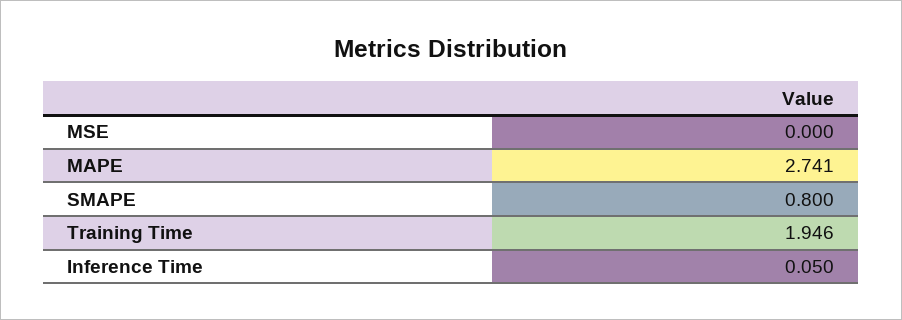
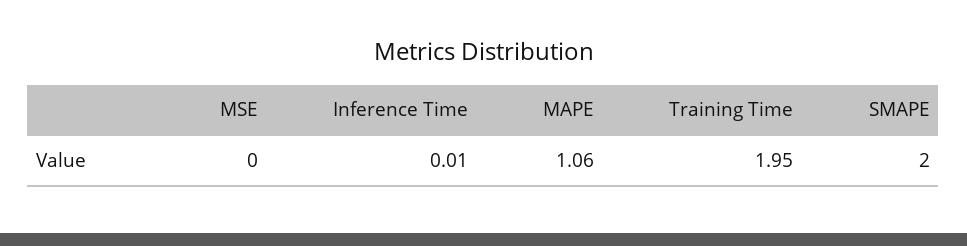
  {
    "MSE": 0,
-   "MAPE": 2.741,
+   "MAPE": 1.06,
-   "SMAPE": 0.8,
+   "SMAPE": 2,
    "Training Time": 1.946,
-   "Inference Time": 0.05
+   "Inference Time": 0.01
  }

